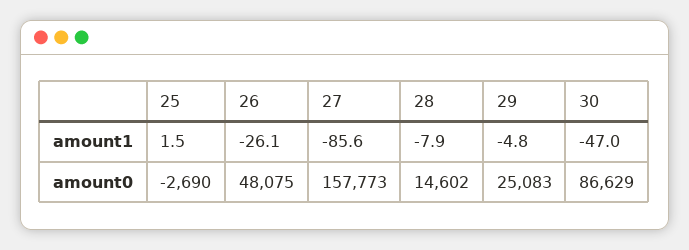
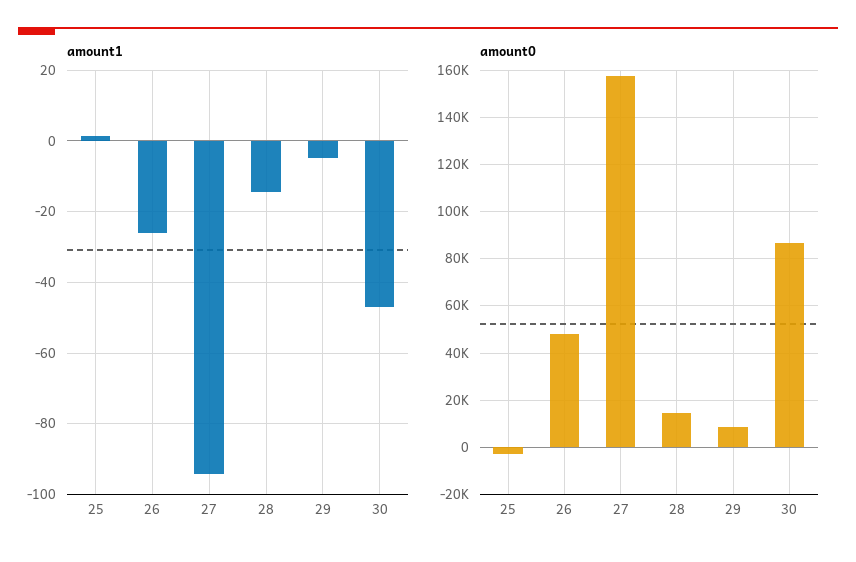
  {
    "amount1": {
      "25": 1.5,
      "26": -26.1,
-     "27": -85.6,
+     "27": -94,
-     "28": -7.9,
+     "28": -14,
      "29": -4.8,
      "30": -47
    },
    "amount0": {
      "25": -2690,
      "26": 48075,
      "27": 157773,
      "28": 14602,
-     "29": 25083,
+     "29": 10000,
      "30": 86629
    }
  }

